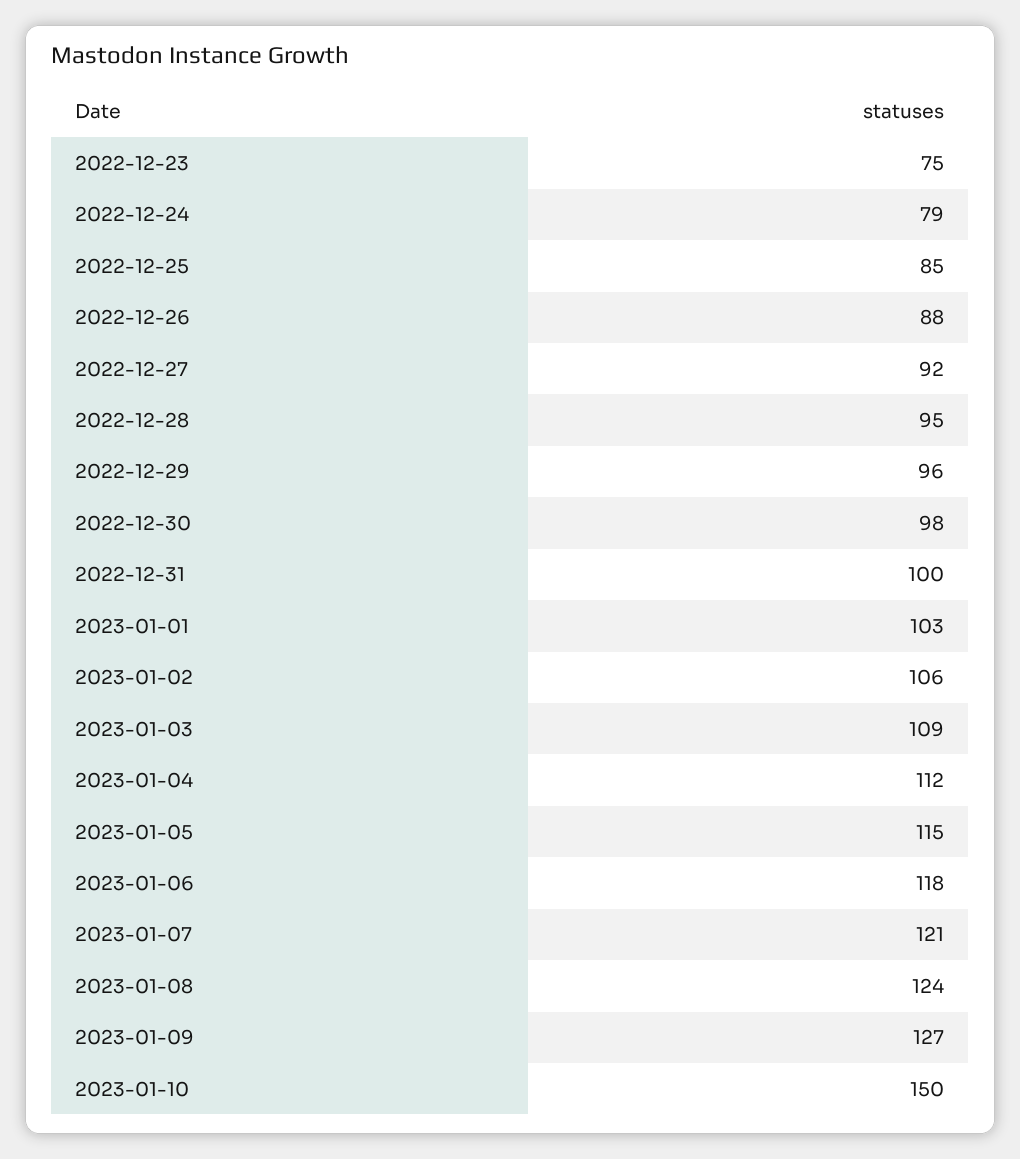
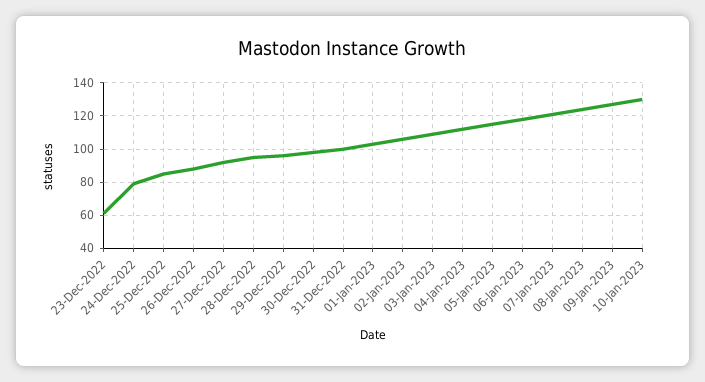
  {
-   "2022-12-23": 75,
+   "2022-12-23": 60,
    "2022-12-24": 79,
    "2022-12-25": 85,
    "2022-12-26": 88,
    "2022-12-27": 92,
    "2022-12-28": 95,
    "2022-12-29": 96,
    "2022-12-30": 98,
    "2022-12-31": 100,
    "2023-01-01": 103,
    "2023-01-02": 106,
    "2023-01-03": 109,
    "2023-01-04": 112,
    "2023-01-05": 115,
    "2023-01-06": 118,
    "2023-01-07": 121,
    "2023-01-08": 124,
    "2023-01-09": 127,
-   "2023-01-10": 150
+   "2023-01-10": 130
  }

